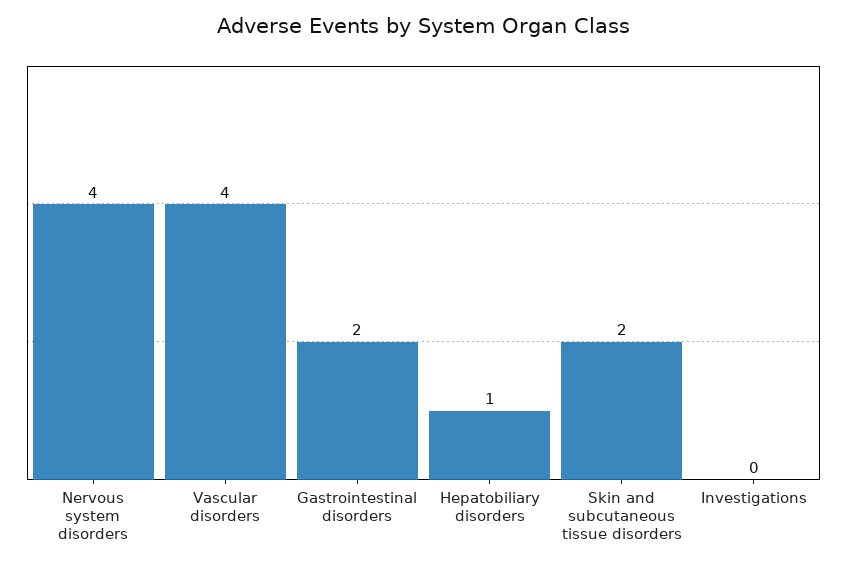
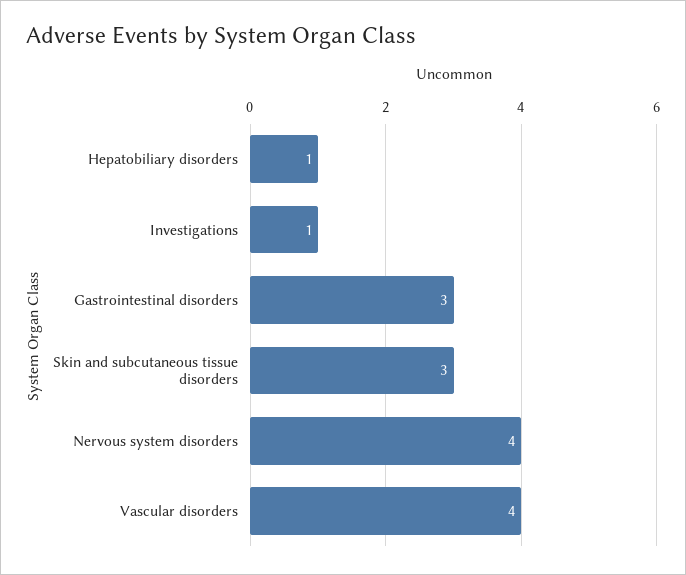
  {
    "Nervous system disorders": 4,
    "Vascular disorders": 4,
-   "Gastrointestinal disorders": 2,
+   "Gastrointestinal disorders": 3,
    "Hepatobiliary disorders": 1,
-   "Skin and subcutaneous tissue disorders": 2,
+   "Skin and subcutaneous tissue disorders": 3,
-   "Investigations": 0
+   "Investigations": 1
  }

